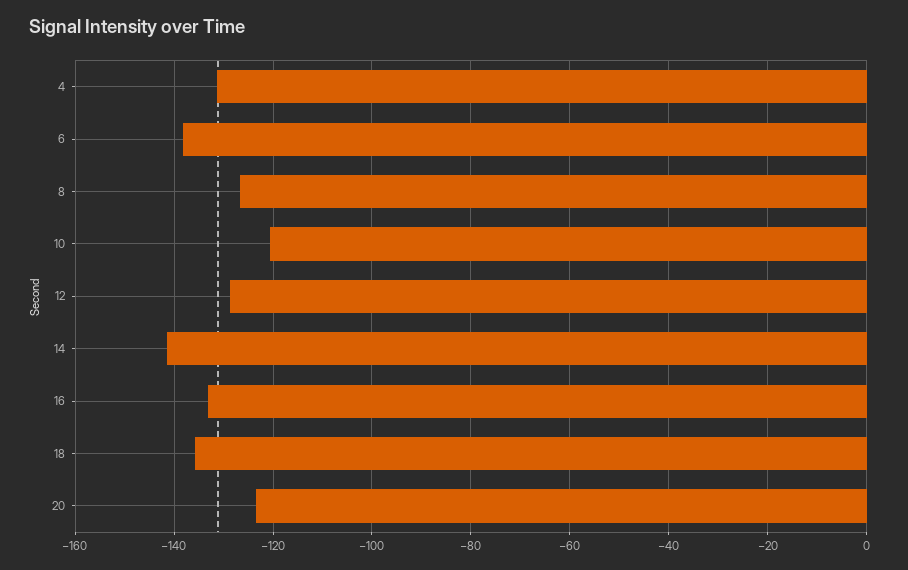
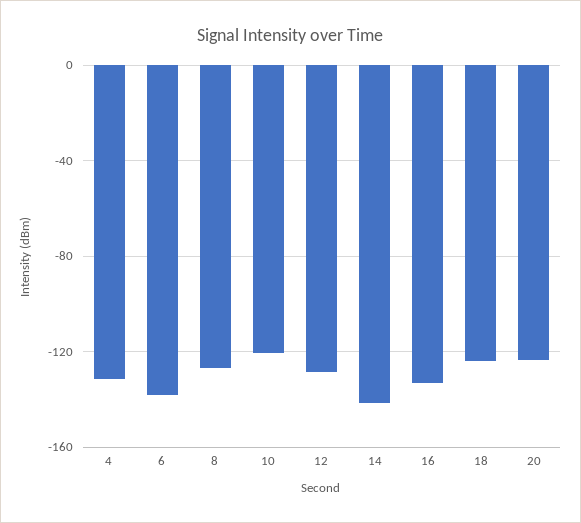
  {
    "4": -132,
    "6": -138,
    "8": -126,
    "10": -120,
    "12": -128,
    "14": -142,
    "16": -134,
-   "18": -136,
+   "18": -125,
    "20": -124
  }

